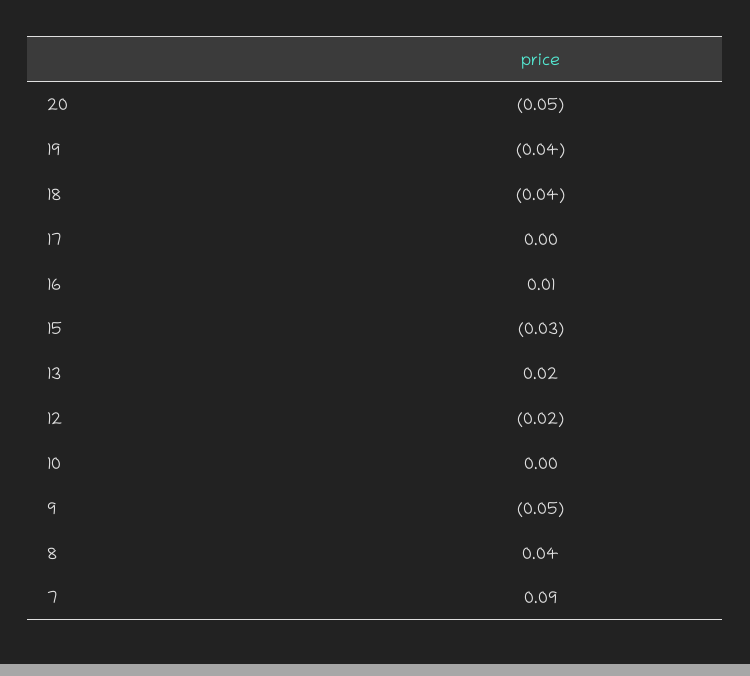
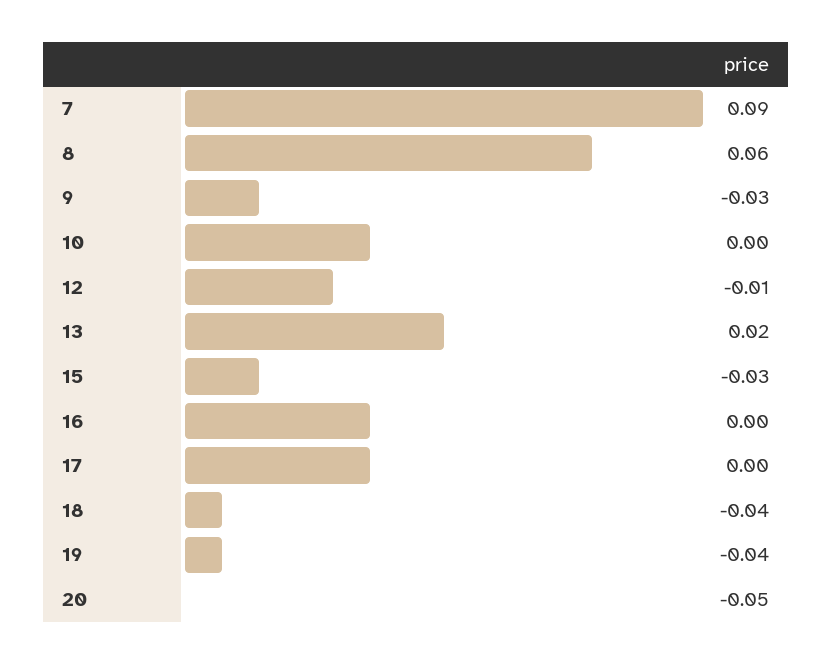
  {
    "20": -0.05,
    "19": -0.04,
    "18": -0.04,
    "17": 0,
-   "16": 0.01,
+   "16": 0,
    "15": -0.03,
    "13": 0.02,
-   "12": -0.02,
+   "12": -0.01,
    "10": 0,
-   "9": -0.05,
+   "9": -0.03,
-   "8": 0.04,
+   "8": 0.06,
    "7": 0.09
  }

